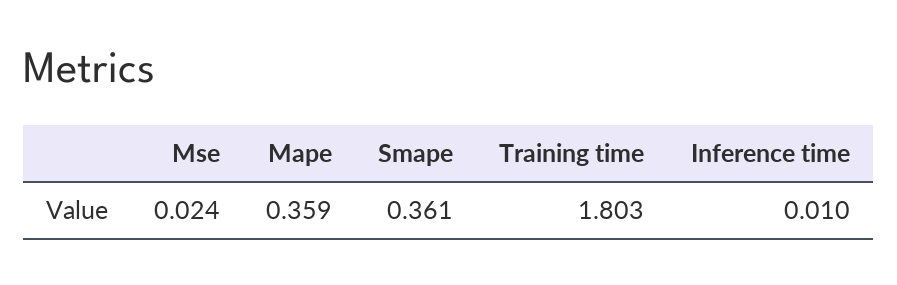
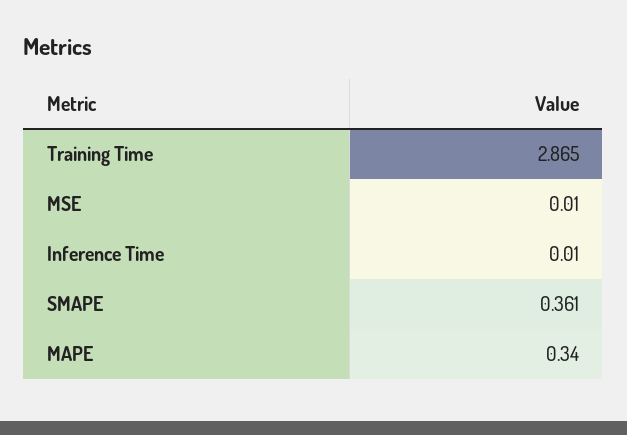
  {
-   "Mse": 0.024,
+   "Mse": 0.01,
-   "Mape": 0.359,
+   "Mape": 0.34,
    "Smape": 0.361,
-   "Training time": 1.803,
+   "Training time": 2.865,
    "Inference time": 0.01
  }

